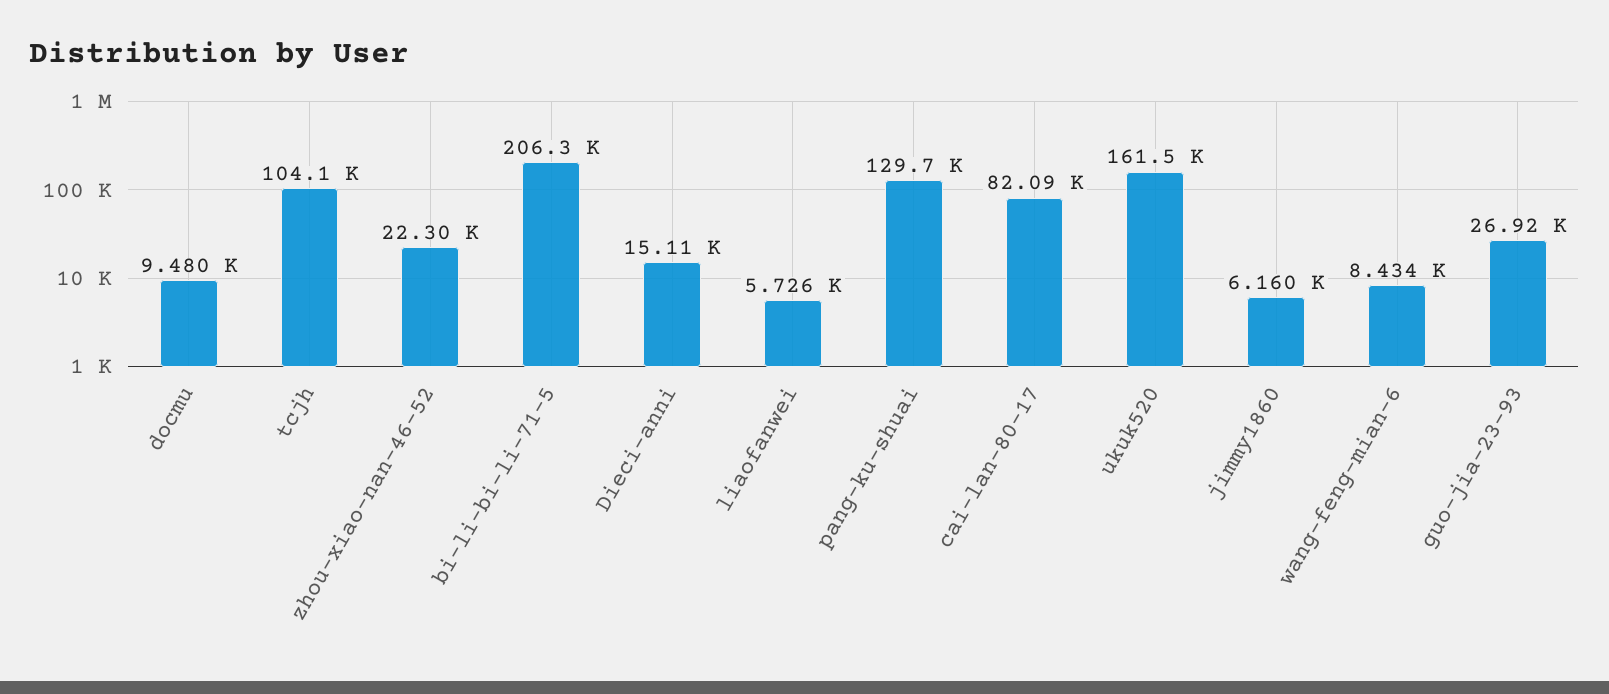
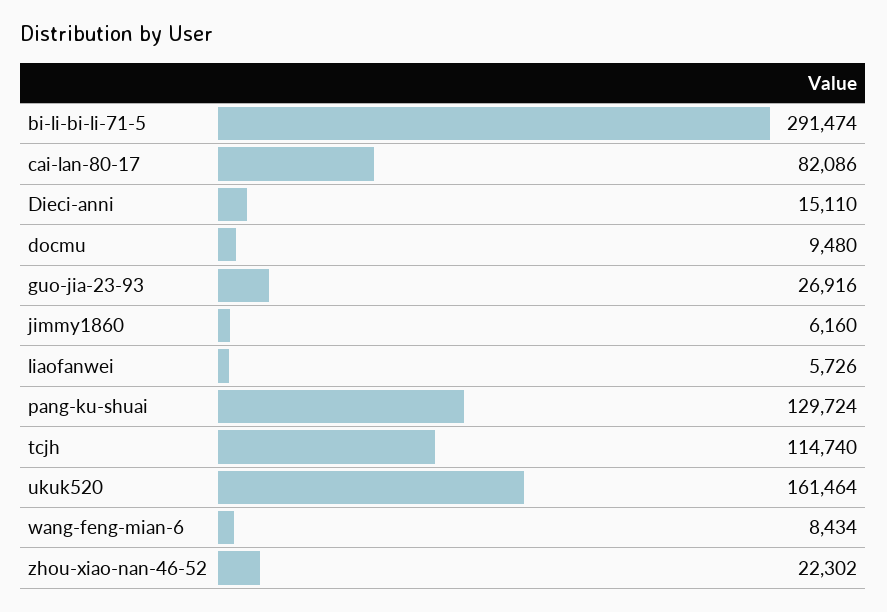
  {
    "docmu": 9480,
-   "tcjh": 104100,
+   "tcjh": 114740,
    "zhou-xiao-nan-46-52": 22302,
-   "bi-li-bi-li-71-5": 206300,
+   "bi-li-bi-li-71-5": 291474,
    "Dieci-anni": 15110,
    "liaofanwei": 5726,
    "pang-ku-shuai": 129724,
    "cai-lan-80-17": 82086,
    "ukuk520": 161464,
    "jimmy1860": 6160,
    "wang-feng-mian-6": 8434,
    "guo-jia-23-93": 26916
  }

